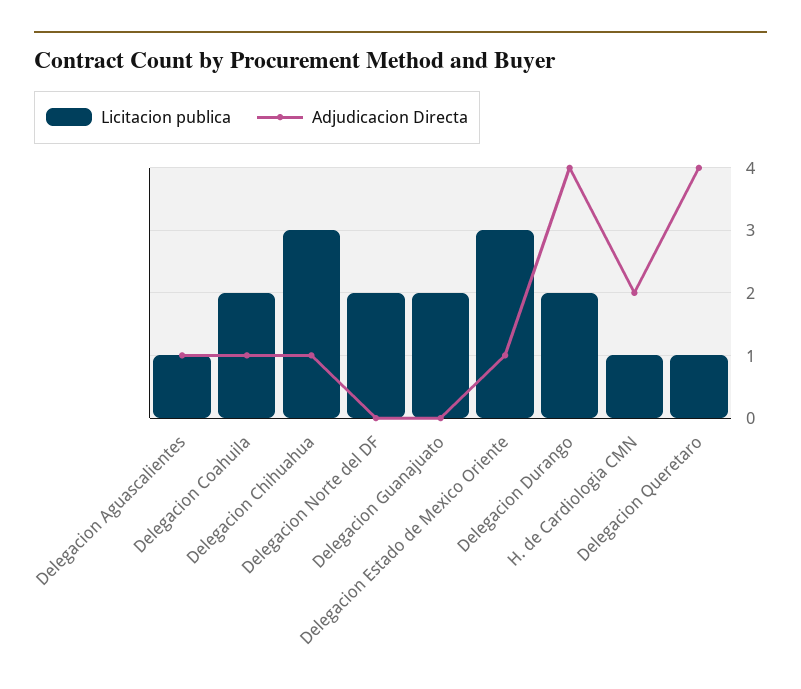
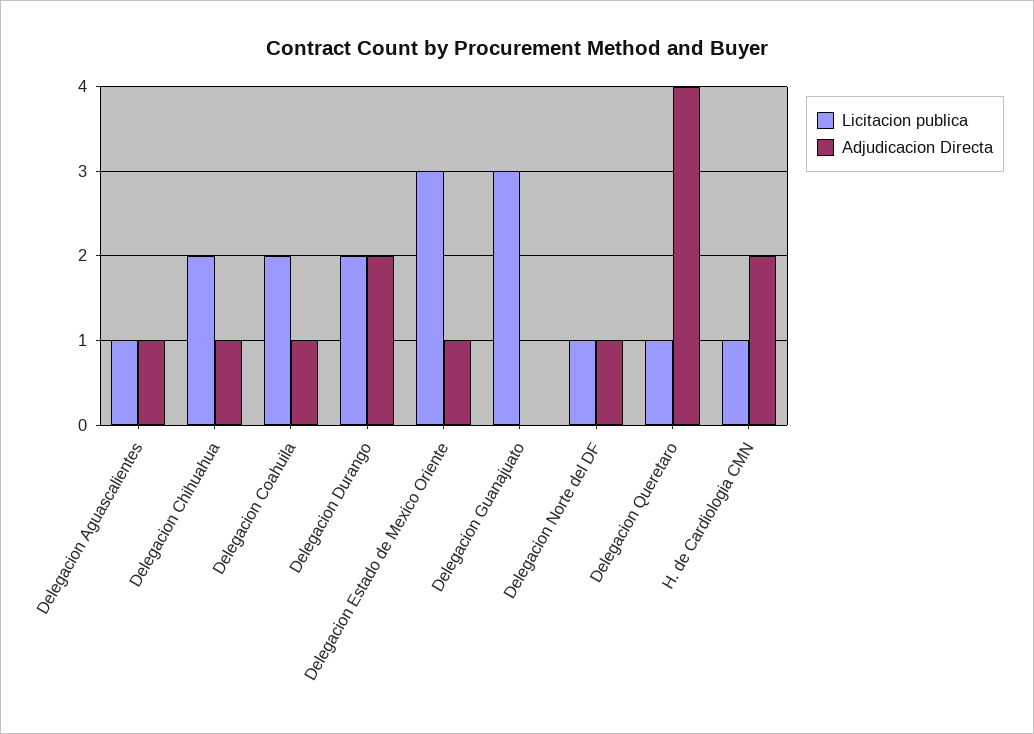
  {
    "Licitacion publica": {
      "Delegacion Aguascalientes": 1,
      "Delegacion Coahuila": 2,
-     "Delegacion Chihuahua": 3,
+     "Delegacion Chihuahua": 2,
-     "Delegacion Norte del DF": 2,
+     "Delegacion Norte del DF": 1,
-     "Delegacion Guanajuato": 2,
+     "Delegacion Guanajuato": 3,
      "Delegacion Estado de Mexico Oriente": 3,
      "Delegacion Durango": 2,
      "H. de Cardiologia CMN": 1,
      "Delegacion Queretaro": 1
    },
    "Adjudicacion Directa": {
      "Delegacion Aguascalientes": 1,
      "Delegacion Coahuila": 1,
      "Delegacion Chihuahua": 1,
-     "Delegacion Norte del DF": 0,
+     "Delegacion Norte del DF": 1,
      "Delegacion Guanajuato": 0,
      "Delegacion Estado de Mexico Oriente": 1,
-     "Delegacion Durango": 4,
+     "Delegacion Durango": 2,
      "H. de Cardiologia CMN": 2,
      "Delegacion Queretaro": 4
    }
  }

